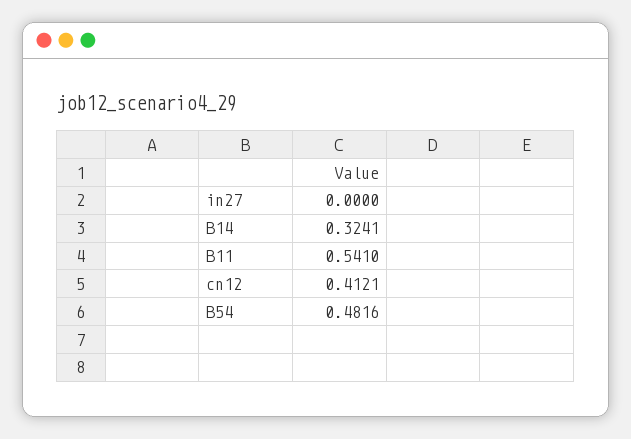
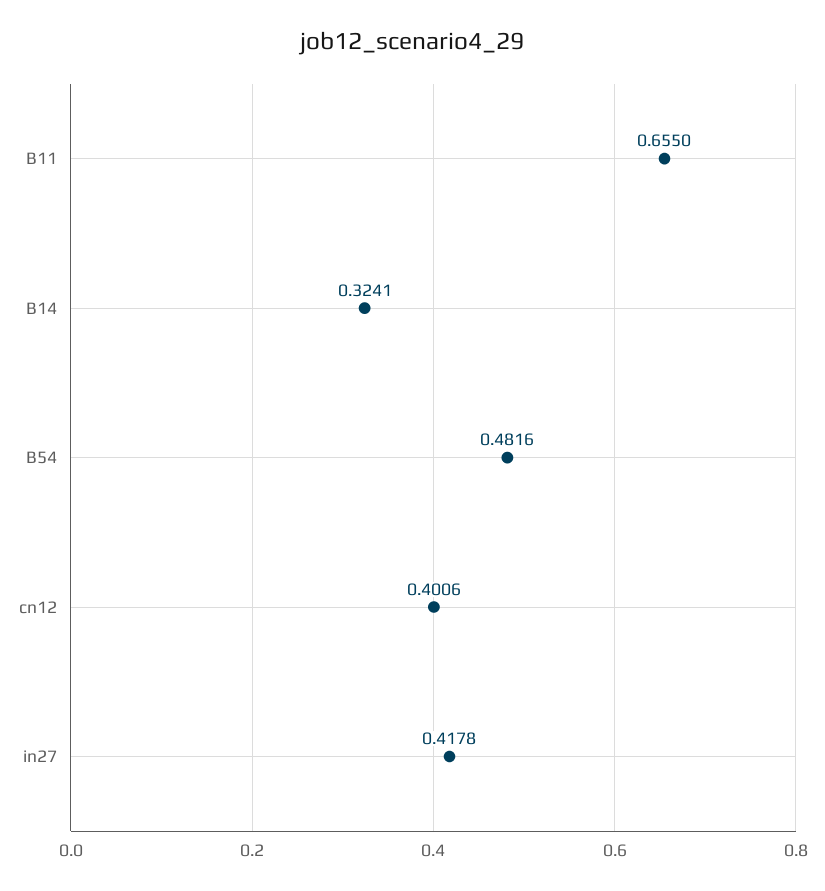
  {
-   "in27": 0,
+   "in27": 0.4178,
    "B14": 0.3241,
-   "B11": 0.541,
+   "B11": 0.655,
-   "cn12": 0.4121,
+   "cn12": 0.4006,
    "B54": 0.4816
  }

